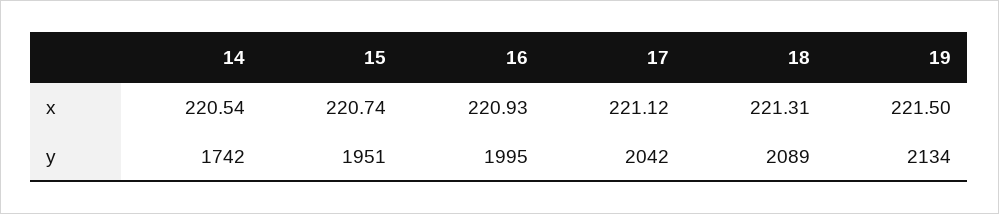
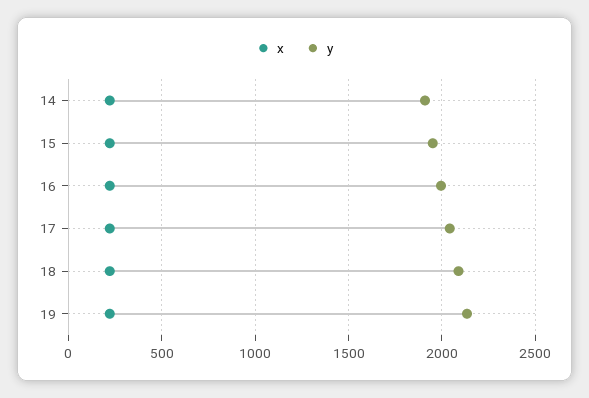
  {
    "x": {
      "14": 220.54,
      "15": 220.74,
      "16": 220.93,
      "17": 221.12,
      "18": 221.31,
      "19": 221.5
    },
    "y": {
-     "14": 1742,
+     "14": 1900,
      "15": 1951,
      "16": 1995,
      "17": 2042,
      "18": 2089,
      "19": 2134
    }
  }

